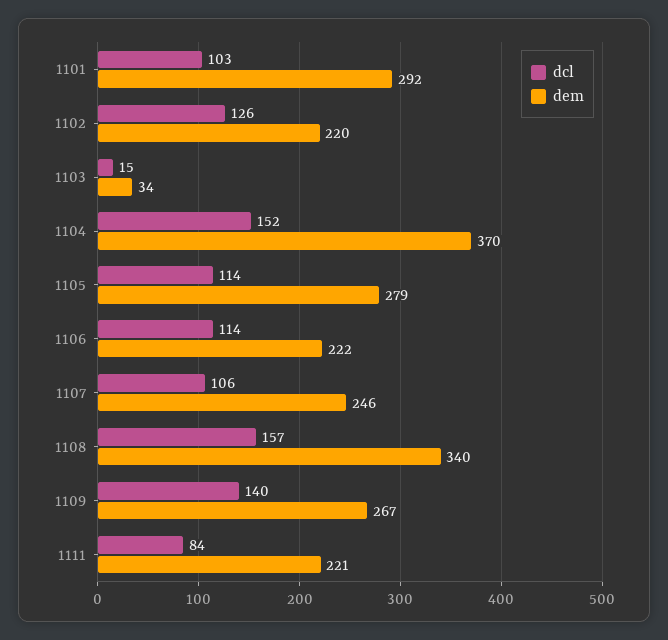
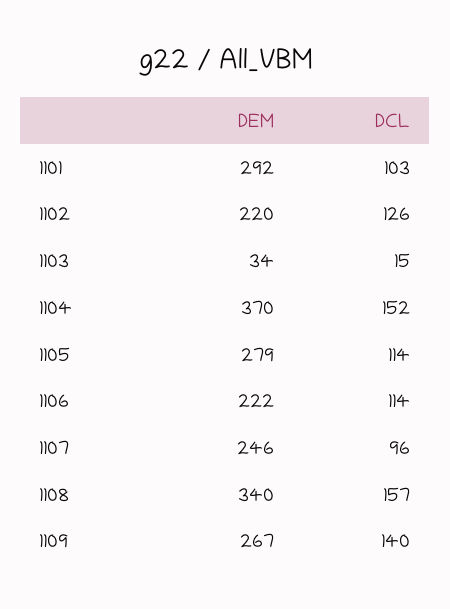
  {
    "dcl": {
      "1101": 103,
      "1102": 126,
      "1103": 15,
      "1104": 152,
      "1105": 114,
      "1106": 114,
-     "1107": 106,
+     "1107": 96,
      "1108": 157,
-     "1109": 140,
+     "1109": 140
-     "1111": 84
    },
    "dem": {
      "1101": 292,
      "1102": 220,
      "1103": 34,
      "1104": 370,
      "1105": 279,
      "1106": 222,
      "1107": 246,
      "1108": 340,
-     "1109": 267,
+     "1109": 267
-     "1111": 221
    }
  }

